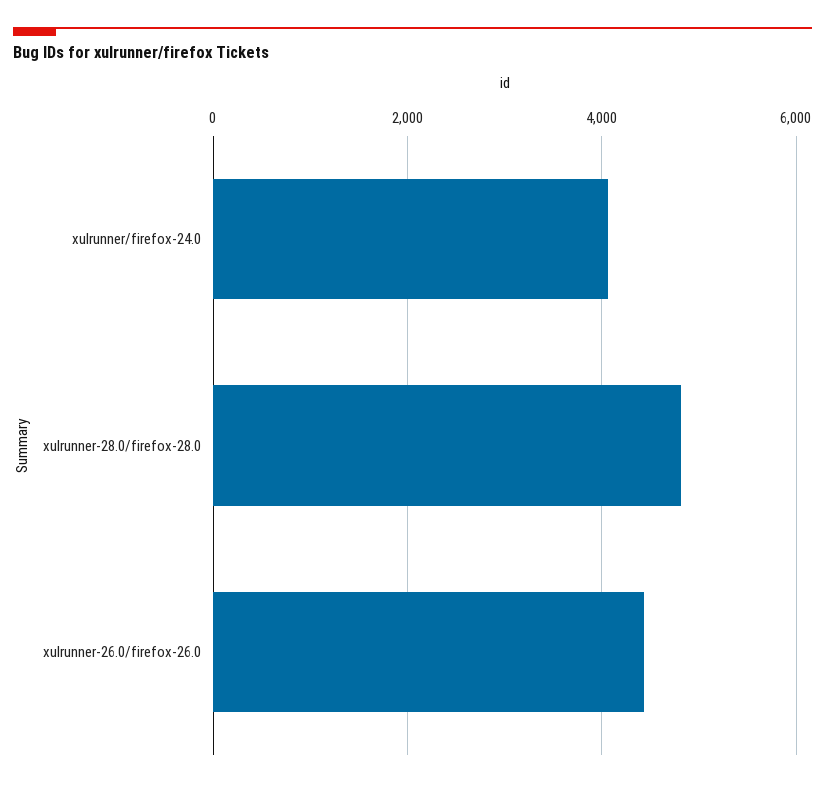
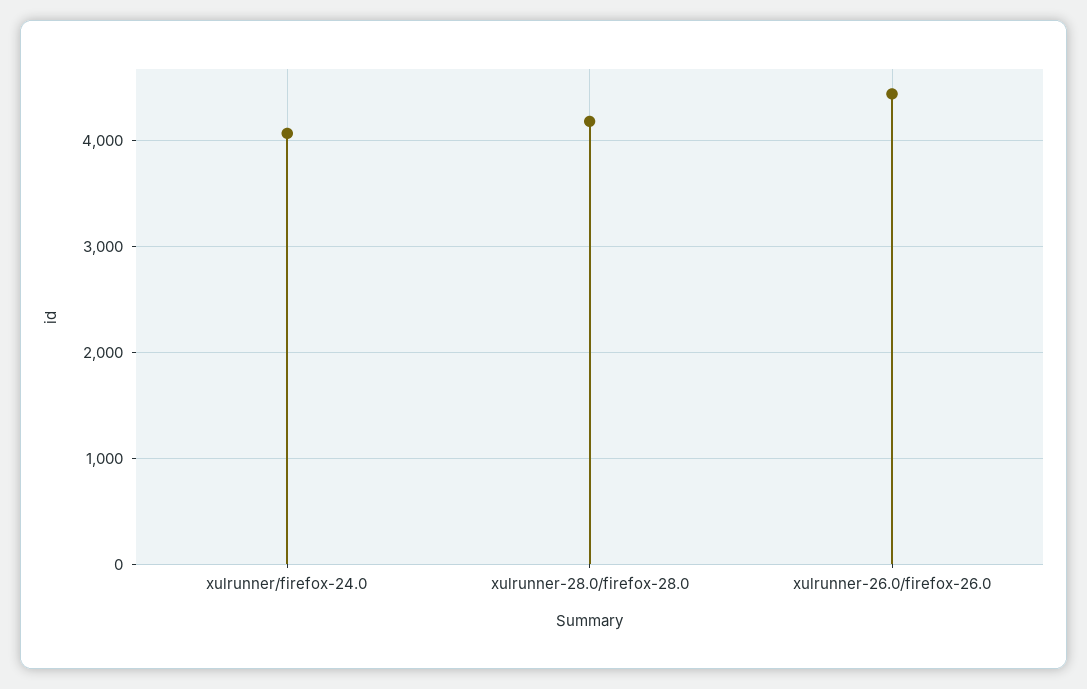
  {
    "xulrunner/firefox-24.0": 4100,
-   "xulrunner-28.0/firefox-28.0": 4800,
+   "xulrunner-28.0/firefox-28.0": 4200,
    "xulrunner-26.0/firefox-26.0": 4400
  }

